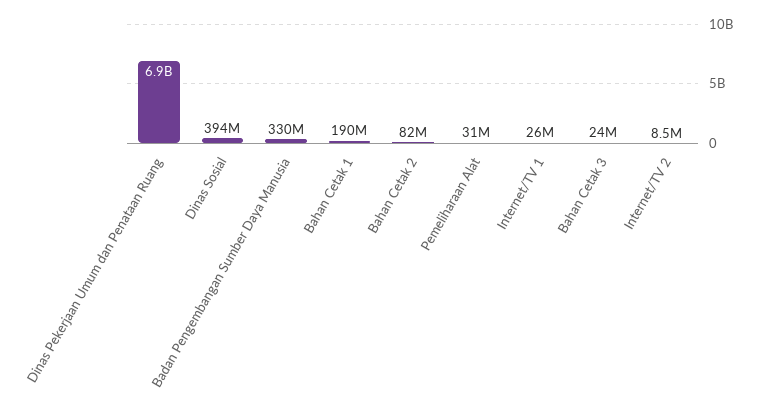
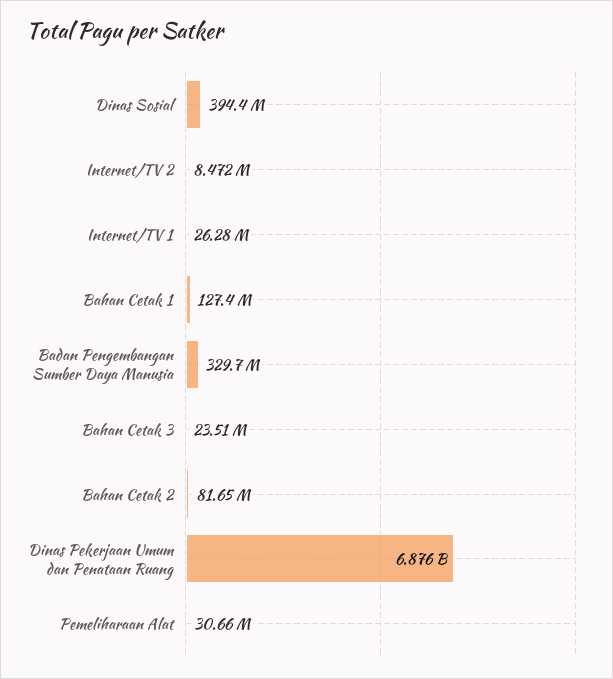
  {
    "Dinas Pekerjaan Umum dan Penataan Ruang": 6876000000,
    "Dinas Sosial": 394400000,
    "Badan Pengembangan Sumber Daya Manusia": 329700000,
-   "Bahan Cetak 1": 190000000,
+   "Bahan Cetak 1": 127400000,
    "Bahan Cetak 2": 81650000,
    "Pemeliharaan Alat": 30660000,
    "Internet/TV 1": 26280000,
    "Bahan Cetak 3": 23510000,
    "Internet/TV 2": 8472000
  }

